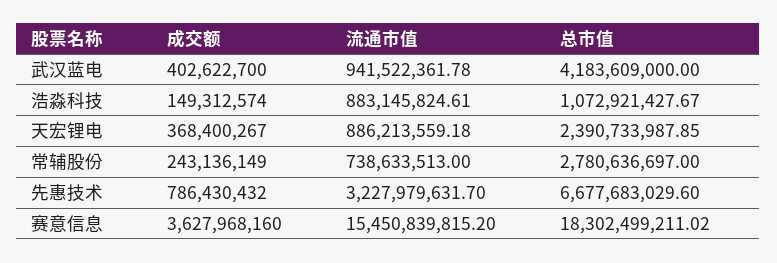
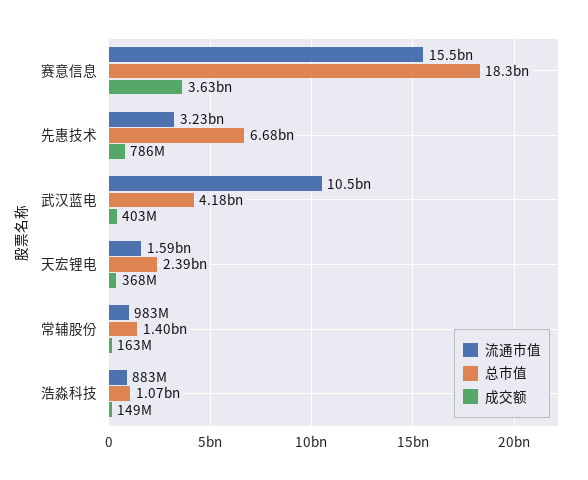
  {
    "成交额": {
      "武汉蓝电": 402622700,
      "浩淼科技": 149312574,
      "天宏锂电": 368400267,
-     "常辅股份": 243136149,
+     "常辅股份": 163000000,
      "先惠技术": 786430432,
      "赛意信息": 3627968160
    },
    "流通市值": {
-     "武汉蓝电": 941522361.78,
+     "武汉蓝电": 10500000000,
      "浩淼科技": 883145824.61,
-     "天宏锂电": 886213559.18,
+     "天宏锂电": 1590000000,
-     "常辅股份": 738633513,
+     "常辅股份": 983000000,
      "先惠技术": 3227979631.7,
      "赛意信息": 15450839815.2
    },
    "总市值": {
      "武汉蓝电": 4183609000,
      "浩淼科技": 1072921427.67,
      "天宏锂电": 2390733987.85,
-     "常辅股份": 2780636697,
+     "常辅股份": 1400000000,
      "先惠技术": 6677683029.6,
      "赛意信息": 18302499211.02
    }
  }

